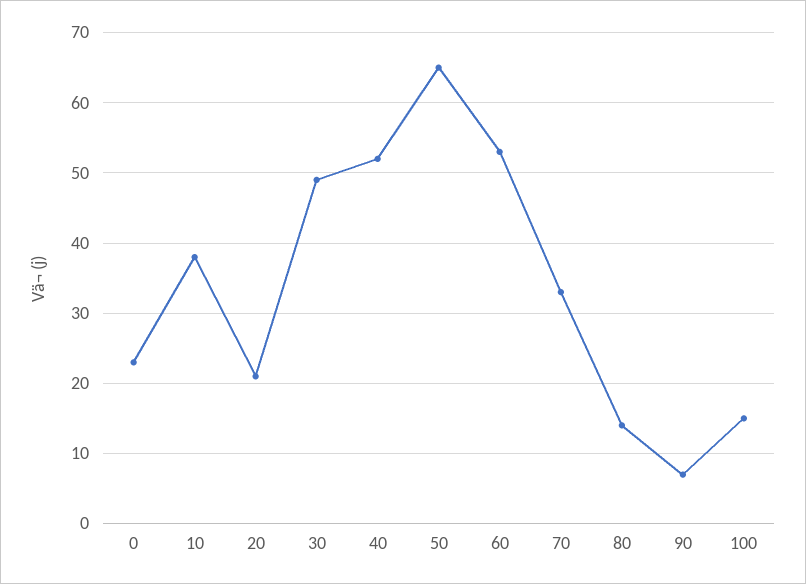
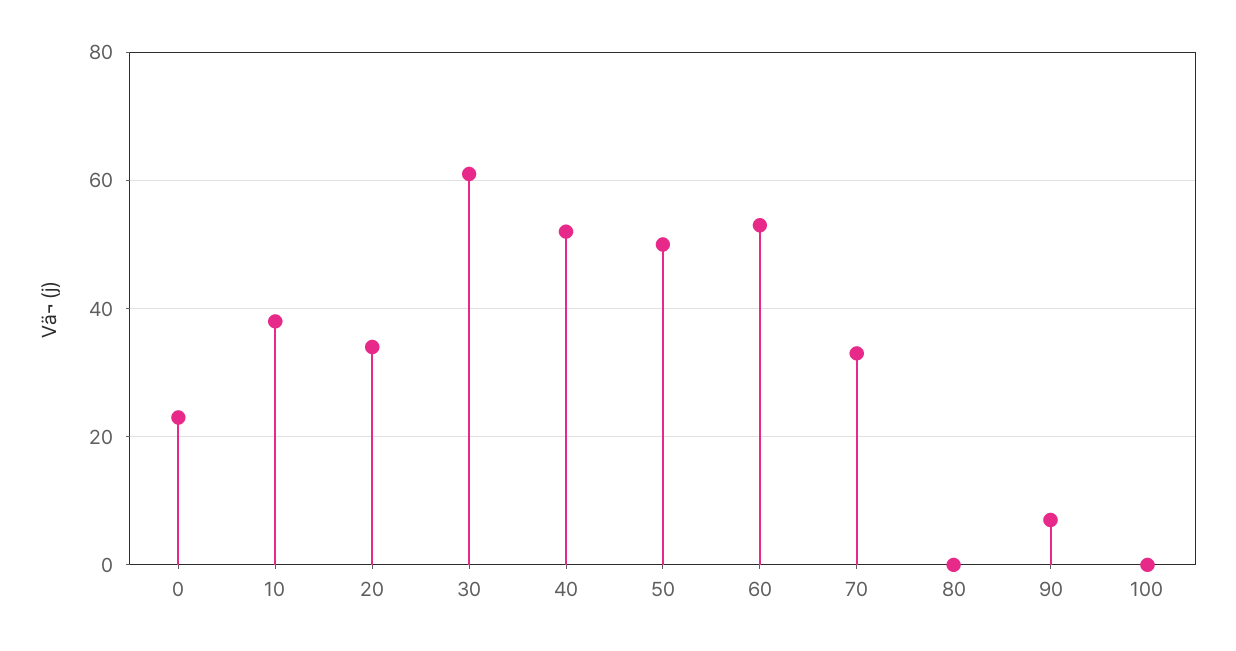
  {
    "0": 23,
    "10": 38,
-   "20": 21,
+   "20": 35,
-   "30": 49,
+   "30": 60,
    "40": 52,
-   "50": 65,
+   "50": 50,
    "60": 53,
    "70": 33,
-   "80": 14,
+   "80": 0,
    "90": 7,
-   "100": 15
+   "100": 0
  }

